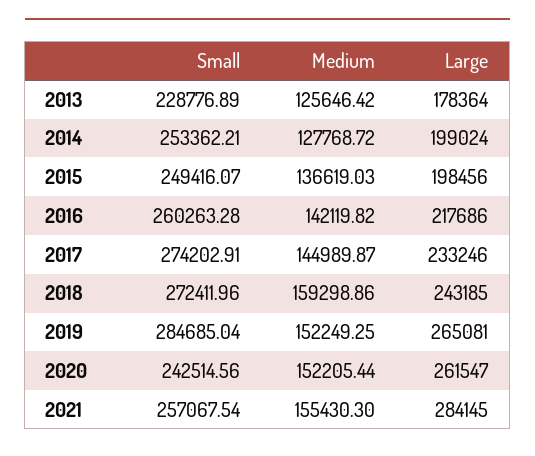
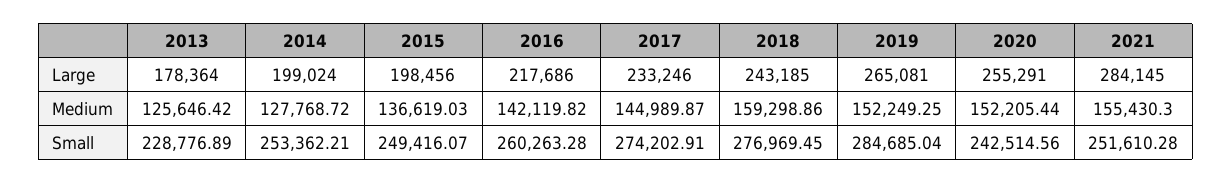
  {
    "Small": {
      "2013": 228776.89,
      "2014": 253362.21,
      "2015": 249416.07,
      "2016": 260263.28,
      "2017": 274202.91,
-     "2018": 272411.96,
+     "2018": 276969.45,
      "2019": 284685.04,
      "2020": 242514.56,
-     "2021": 257067.54
+     "2021": 251610.28
    },
    "Medium": {
      "2013": 125646.42,
      "2014": 127768.72,
      "2015": 136619.03,
      "2016": 142119.82,
      "2017": 144989.87,
      "2018": 159298.86,
      "2019": 152249.25,
      "2020": 152205.44,
      "2021": 155430.3
    },
    "Large": {
      "2013": 178364,
      "2014": 199024,
      "2015": 198456,
      "2016": 217686,
      "2017": 233246,
      "2018": 243185,
      "2019": 265081,
-     "2020": 261547,
+     "2020": 255291,
      "2021": 284145
    }
  }

